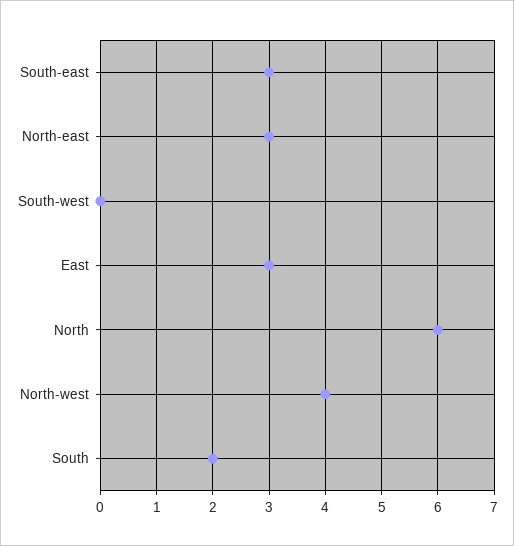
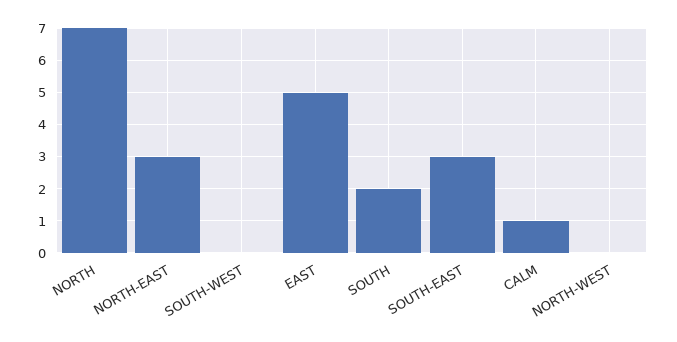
  {
    "South-east": 3,
    "North-east": 3,
    "South-west": 0,
-   "East": 3,
+   "East": 5,
-   "North": 6,
+   "North": 7,
-   "North-west": 4,
+   "North-west": 0,
-   "South": 2
+   "South": 2,
+   "CALM": 1
  }

